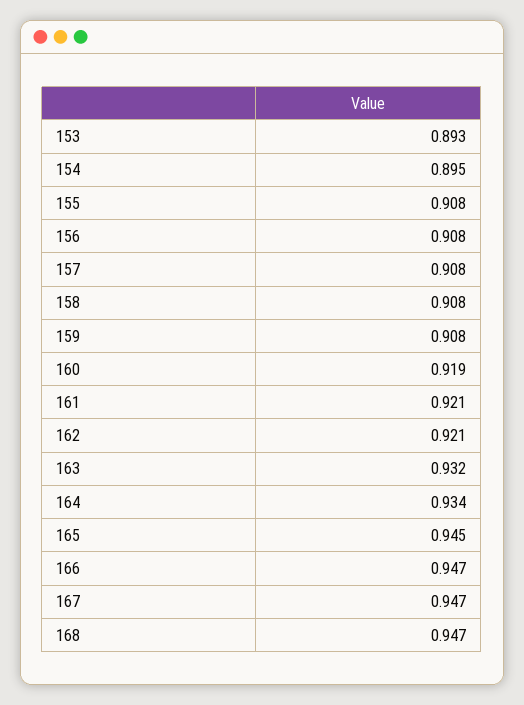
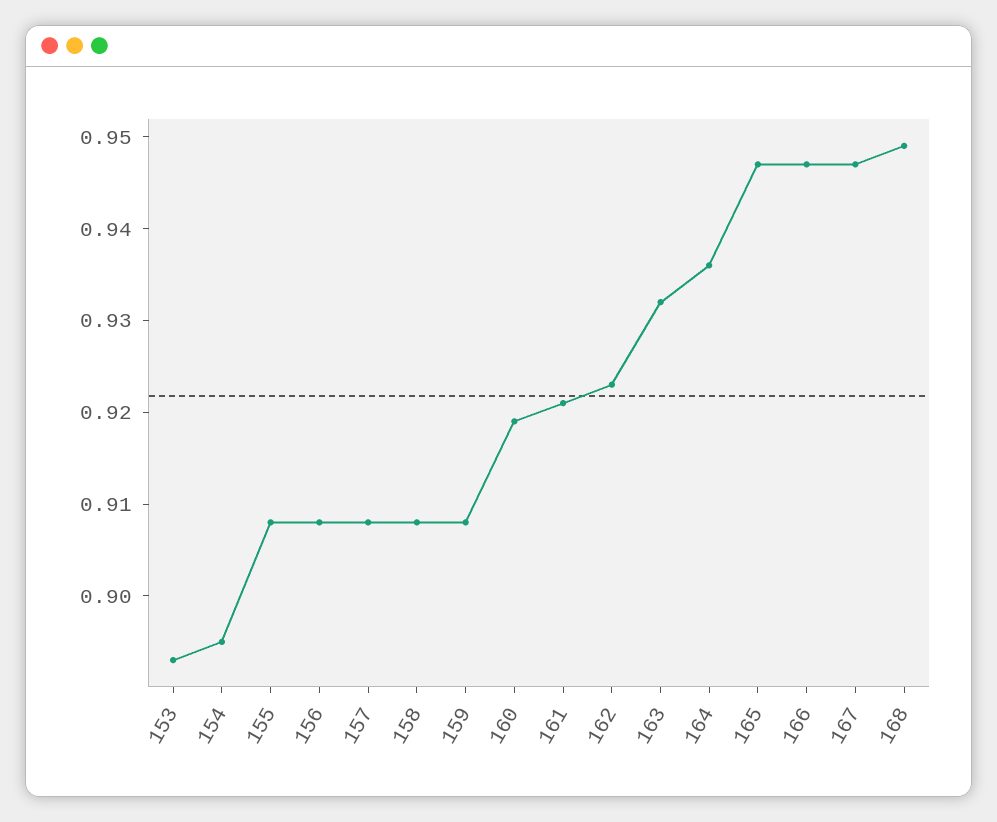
  {
    "153": 0.893,
    "154": 0.895,
    "155": 0.908,
    "156": 0.908,
    "157": 0.908,
    "158": 0.908,
    "159": 0.908,
    "160": 0.919,
    "161": 0.921,
-   "162": 0.921,
+   "162": 0.923,
    "163": 0.932,
-   "164": 0.934,
+   "164": 0.936,
-   "165": 0.945,
+   "165": 0.947,
    "166": 0.947,
    "167": 0.947,
-   "168": 0.947
+   "168": 0.949
  }

